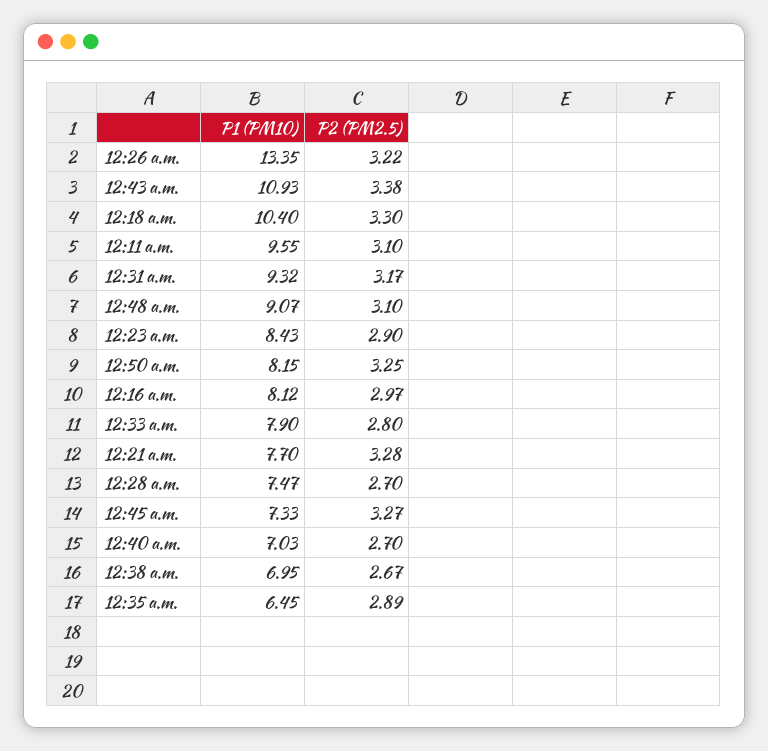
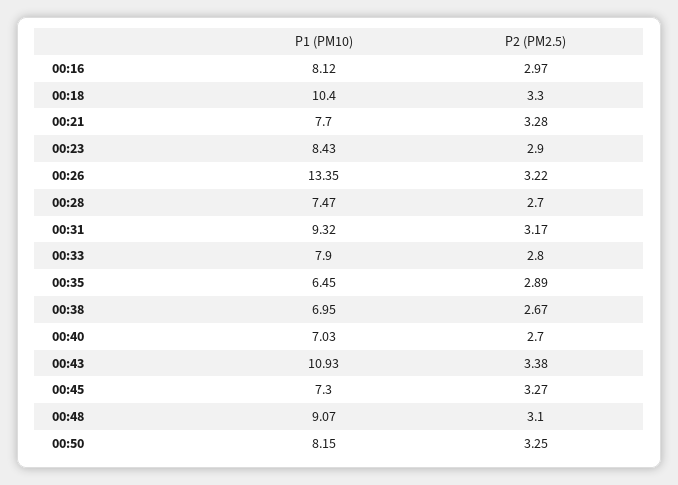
  {
    "P1 (PM10)": {
      "12:26 a.m.": 13.35,
      "12:43 a.m.": 10.93,
      "12:18 a.m.": 10.4,
-     "12:11 a.m.": 9.55,
      "12:31 a.m.": 9.32,
      "12:48 a.m.": 9.07,
      "12:23 a.m.": 8.43,
      "12:50 a.m.": 8.15,
      "12:16 a.m.": 8.12,
      "12:33 a.m.": 7.9,
      "12:21 a.m.": 7.7,
      "12:28 a.m.": 7.47,
-     "12:45 a.m.": 7.33,
+     "12:45 a.m.": 7.3,
      "12:40 a.m.": 7.03,
      "12:38 a.m.": 6.95,
      "12:35 a.m.": 6.45
    },
    "P2 (PM2.5)": {
      "12:26 a.m.": 3.22,
      "12:43 a.m.": 3.38,
      "12:18 a.m.": 3.3,
-     "12:11 a.m.": 3.1,
      "12:31 a.m.": 3.17,
      "12:48 a.m.": 3.1,
      "12:23 a.m.": 2.9,
      "12:50 a.m.": 3.25,
      "12:16 a.m.": 2.97,
      "12:33 a.m.": 2.8,
      "12:21 a.m.": 3.28,
      "12:28 a.m.": 2.7,
      "12:45 a.m.": 3.27,
      "12:40 a.m.": 2.7,
      "12:38 a.m.": 2.67,
      "12:35 a.m.": 2.89
    }
  }

